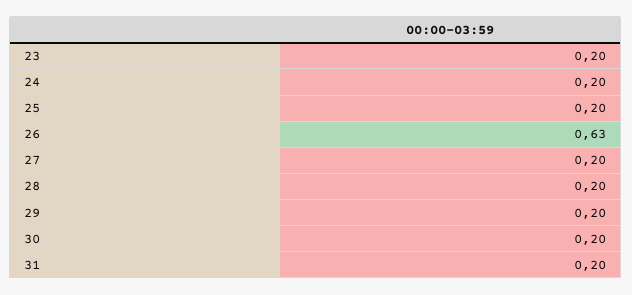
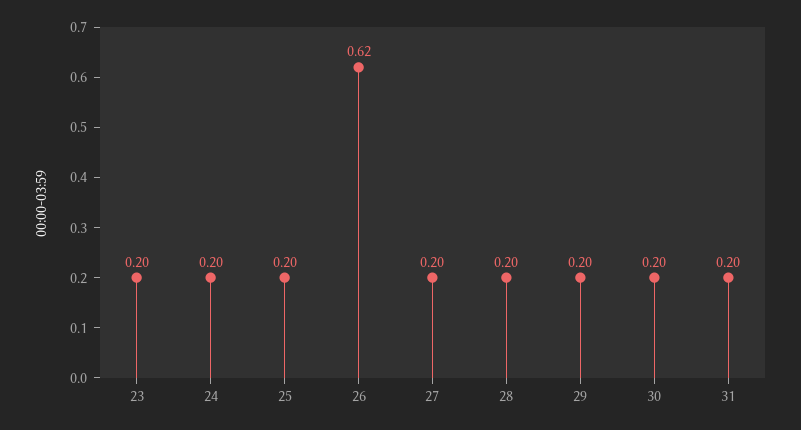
  {
    "23": 0.2,
    "24": 0.2,
    "25": 0.2,
-   "26": 0.63,
+   "26": 0.62,
    "27": 0.2,
    "28": 0.2,
    "29": 0.2,
    "30": 0.2,
    "31": 0.2
  }

